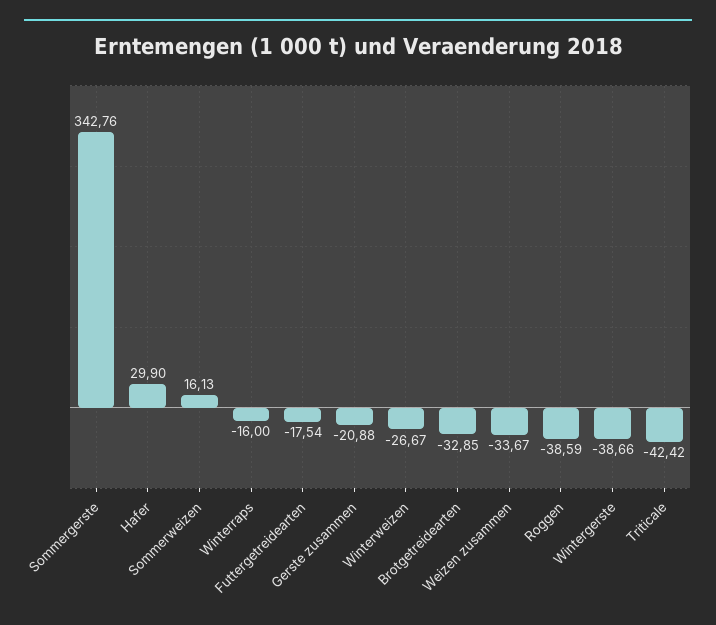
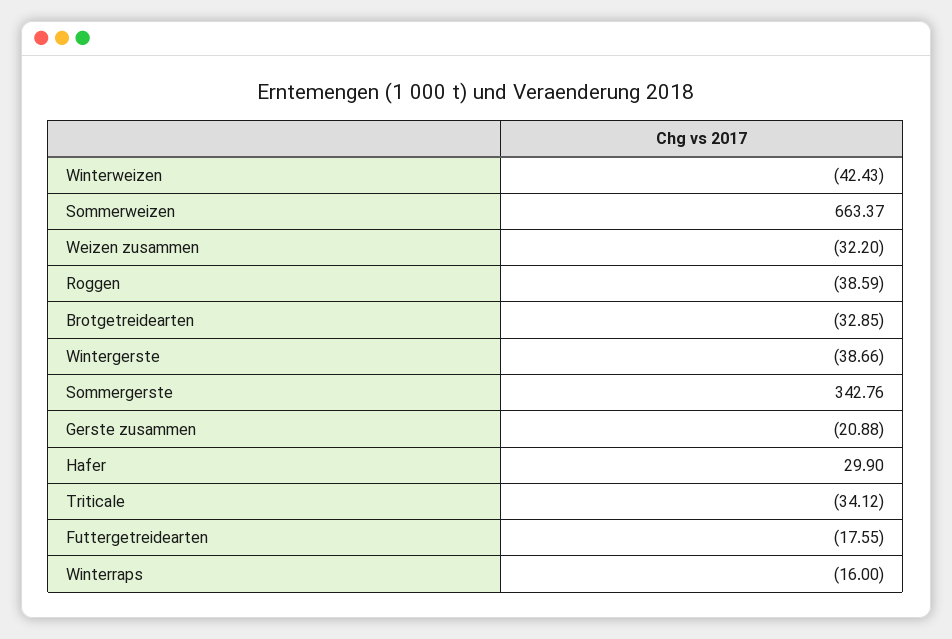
  {
    "Sommergerste": 342.76,
    "Hafer": 29.9,
-   "Sommerweizen": 16.13,
+   "Sommerweizen": 663.37,
    "Winterraps": -16,
-   "Futtergetreidearten": -17.54,
+   "Futtergetreidearten": -17.55,
    "Gerste zusammen": -20.88,
-   "Winterweizen": -26.67,
+   "Winterweizen": -42.43,
    "Brotgetreidearten": -32.85,
-   "Weizen zusammen": -33.67,
+   "Weizen zusammen": -32.2,
    "Roggen": -38.59,
    "Wintergerste": -38.66,
-   "Triticale": -42.42
+   "Triticale": -34.12
  }

